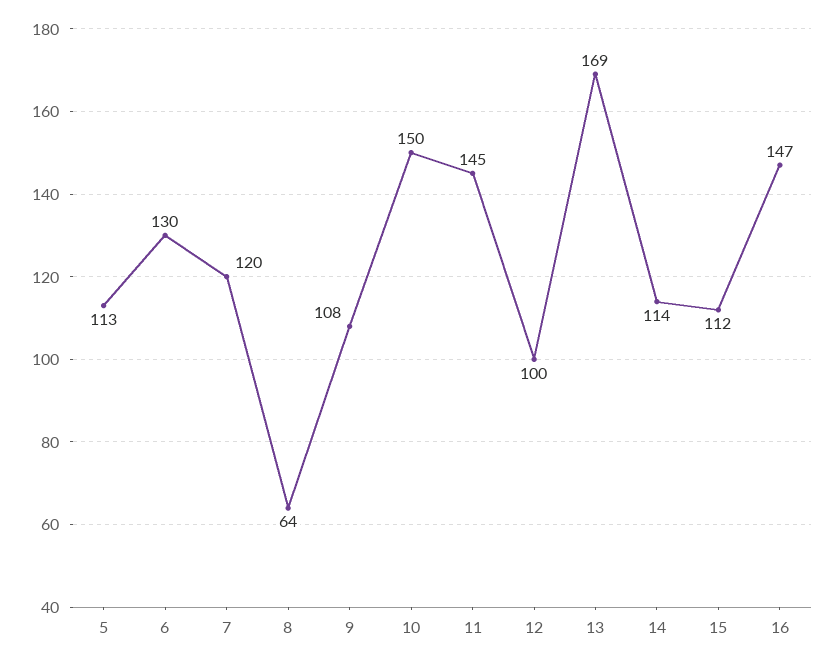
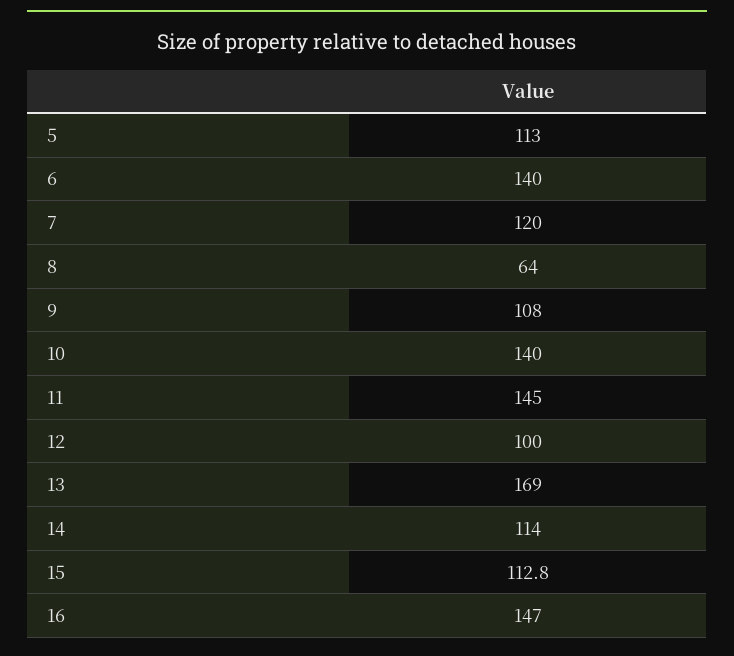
  {
    "5": 113,
-   "6": 130,
+   "6": 140,
    "7": 120,
    "8": 64,
    "9": 108,
-   "10": 150,
+   "10": 140,
    "11": 145,
    "12": 100,
    "13": 169,
    "14": 114,
-   "15": 112,
+   "15": 112.8,
    "16": 147
  }

